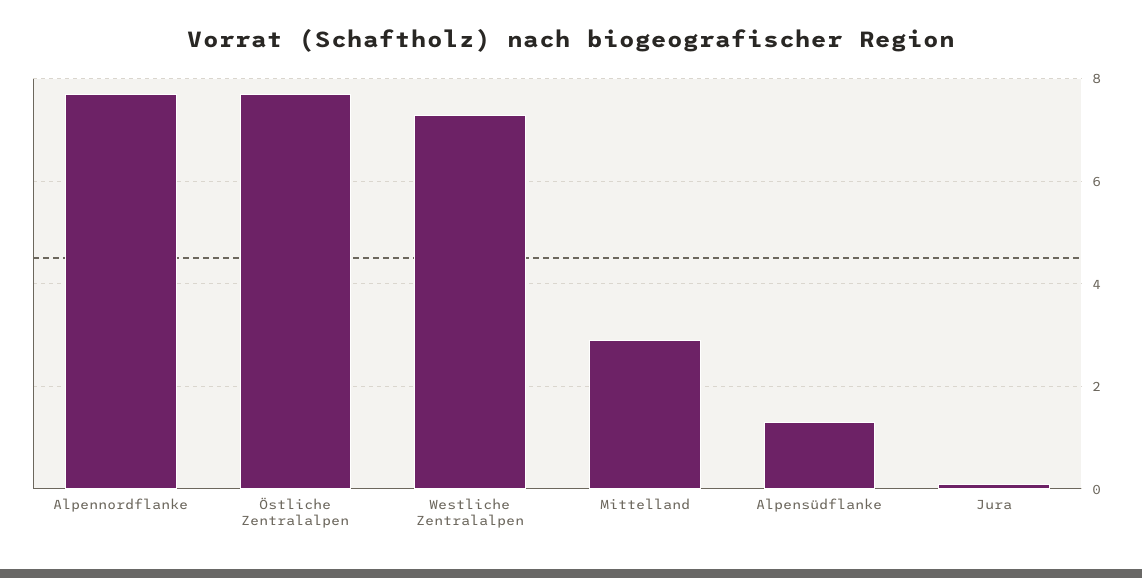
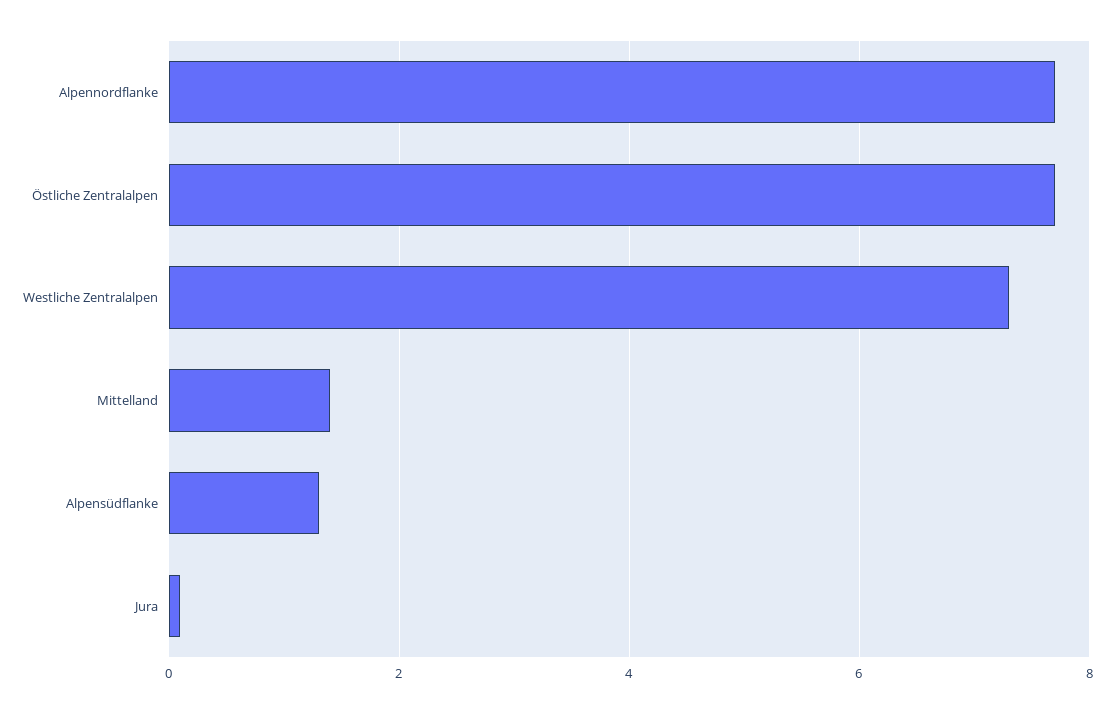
  {
    "Alpennordflanke": 7.5,
    "Östliche Zentralalpen": 7.5,
    "Westliche Zentralalpen": 7.5,
-   "Mittelland": 3,
+   "Mittelland": 1.5,
    "Alpensüdflanke": 1.5,
    "Jura": 0
  }

